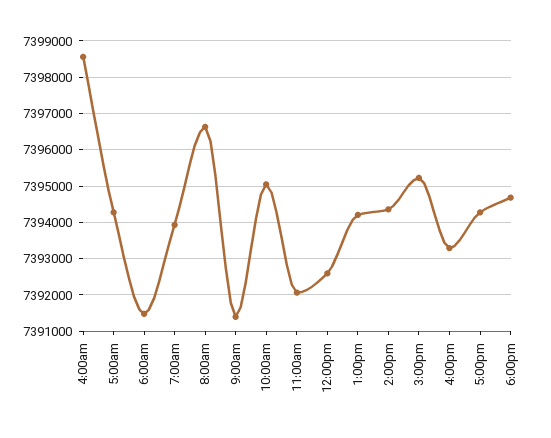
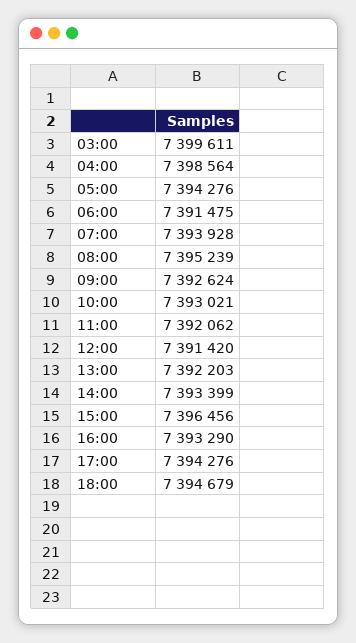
  {
    "4:00am": 7398564,
    "5:00am": 7394276,
    "6:00am": 7391475,
    "7:00am": 7393928,
-   "8:00am": 7396600,
+   "8:00am": 7395239,
-   "9:00am": 7391400,
+   "9:00am": 7392624,
-   "10:00am": 7395000,
+   "10:00am": 7393021,
    "11:00am": 7392062,
-   "12:00pm": 7392600,
+   "12:00pm": 7391420,
-   "1:00pm": 7394200,
+   "1:00pm": 7392203,
-   "2:00pm": 7394400,
+   "2:00pm": 7393399,
-   "3:00pm": 7395200,
+   "3:00pm": 7396456,
    "4:00pm": 7393290,
    "5:00pm": 7394276,
-   "6:00pm": 7394679
+   "6:00pm": 7394679,
+   "03:00": 7399611
  }

